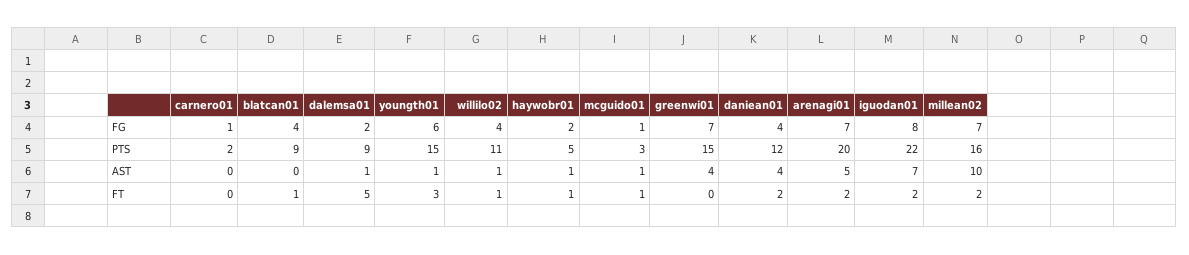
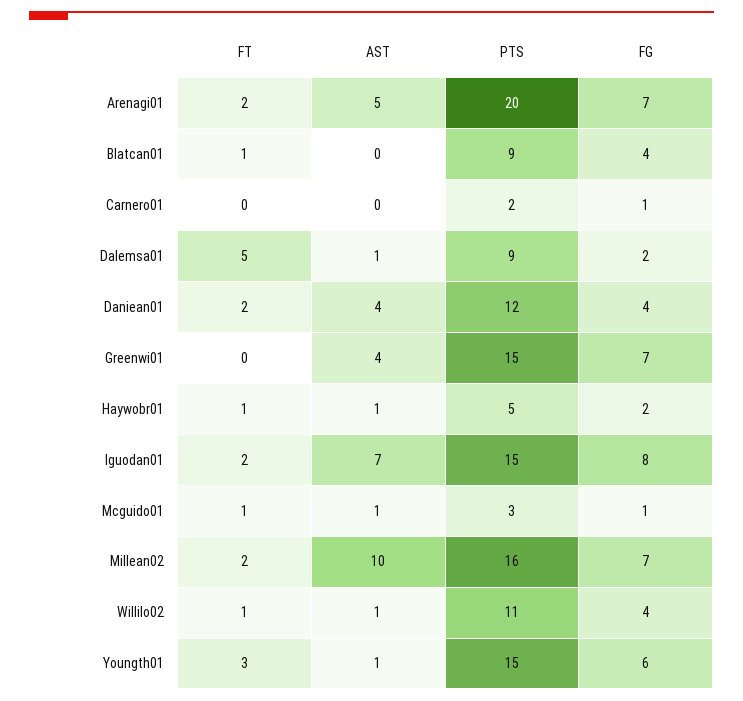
  {
    "carnero01": {
      "FG": 1,
      "PTS": 2,
      "AST": 0,
      "FT": 0
    },
    "blatcan01": {
      "FG": 4,
      "PTS": 9,
      "AST": 0,
      "FT": 1
    },
    "dalemsa01": {
      "FG": 2,
      "PTS": 9,
      "AST": 1,
      "FT": 5
    },
    "youngth01": {
      "FG": 6,
      "PTS": 15,
      "AST": 1,
      "FT": 3
    },
    "willilo02": {
      "FG": 4,
      "PTS": 11,
      "AST": 1,
      "FT": 1
    },
    "haywobr01": {
      "FG": 2,
      "PTS": 5,
      "AST": 1,
      "FT": 1
    },
    "mcguido01": {
      "FG": 1,
      "PTS": 3,
      "AST": 1,
      "FT": 1
    },
    "greenwi01": {
      "FG": 7,
      "PTS": 15,
      "AST": 4,
      "FT": 0
    },
    "daniean01": {
      "FG": 4,
      "PTS": 12,
      "AST": 4,
      "FT": 2
    },
    "arenagi01": {
      "FG": 7,
      "PTS": 20,
      "AST": 5,
      "FT": 2
    },
    "iguodan01": {
      "FG": 8,
-     "PTS": 22,
+     "PTS": 15,
      "AST": 7,
      "FT": 2
    },
    "millean02": {
      "FG": 7,
      "PTS": 16,
      "AST": 10,
      "FT": 2
    }
  }

